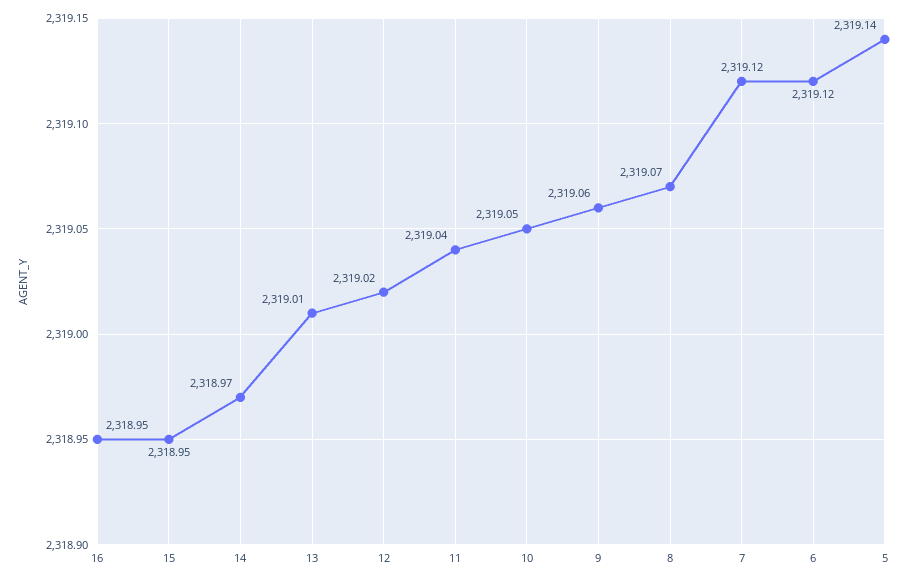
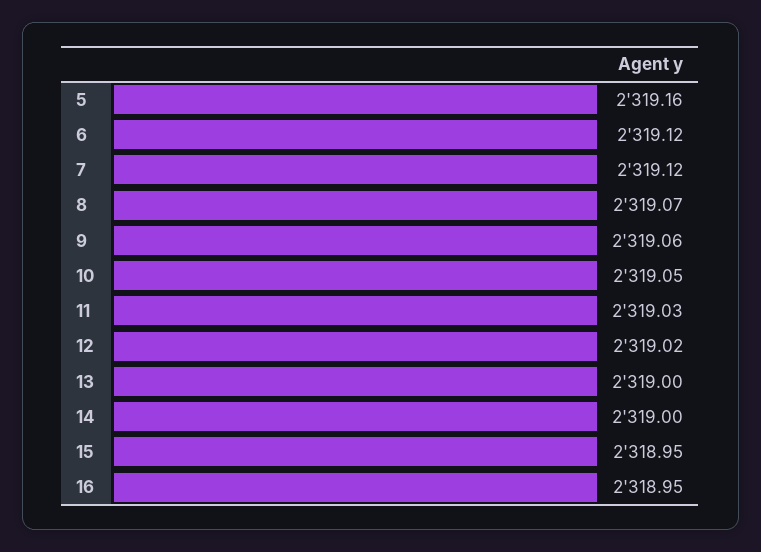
  {
    "16": 2318.95,
    "15": 2318.95,
-   "14": 2318.97,
+   "14": 2319,
-   "13": 2319.01,
+   "13": 2319,
    "12": 2319.02,
-   "11": 2319.04,
+   "11": 2319.03,
    "10": 2319.05,
    "9": 2319.06,
    "8": 2319.07,
    "7": 2319.12,
    "6": 2319.12,
-   "5": 2319.14
+   "5": 2319.16
  }

